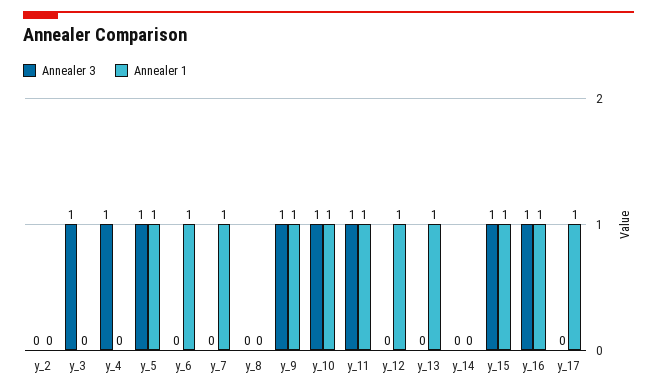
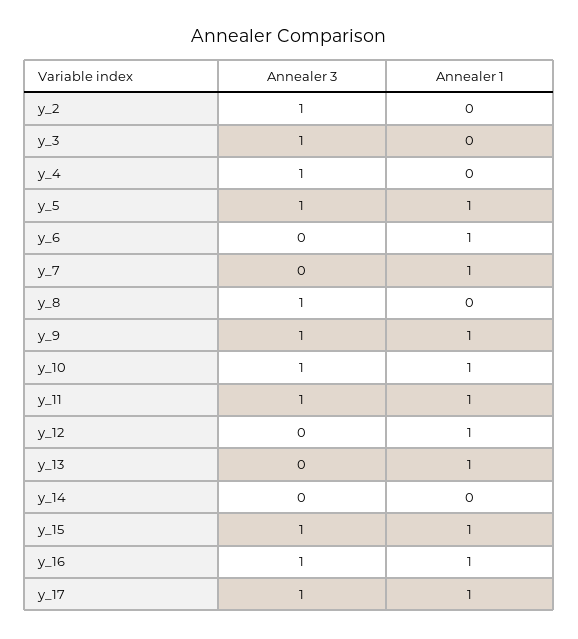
  {
    "Annealer 3": {
-     "y_2": 0,
+     "y_2": 1,
      "y_3": 1,
      "y_4": 1,
      "y_5": 1,
      "y_6": 0,
      "y_7": 0,
-     "y_8": 0,
+     "y_8": 1,
      "y_9": 1,
      "y_10": 1,
      "y_11": 1,
      "y_12": 0,
      "y_13": 0,
      "y_14": 0,
      "y_15": 1,
      "y_16": 1,
-     "y_17": 0
+     "y_17": 1
    },
    "Annealer 1": {
      "y_2": 0,
      "y_3": 0,
      "y_4": 0,
      "y_5": 1,
      "y_6": 1,
      "y_7": 1,
      "y_8": 0,
      "y_9": 1,
      "y_10": 1,
      "y_11": 1,
      "y_12": 1,
      "y_13": 1,
      "y_14": 0,
      "y_15": 1,
      "y_16": 1,
      "y_17": 1
    }
  }

